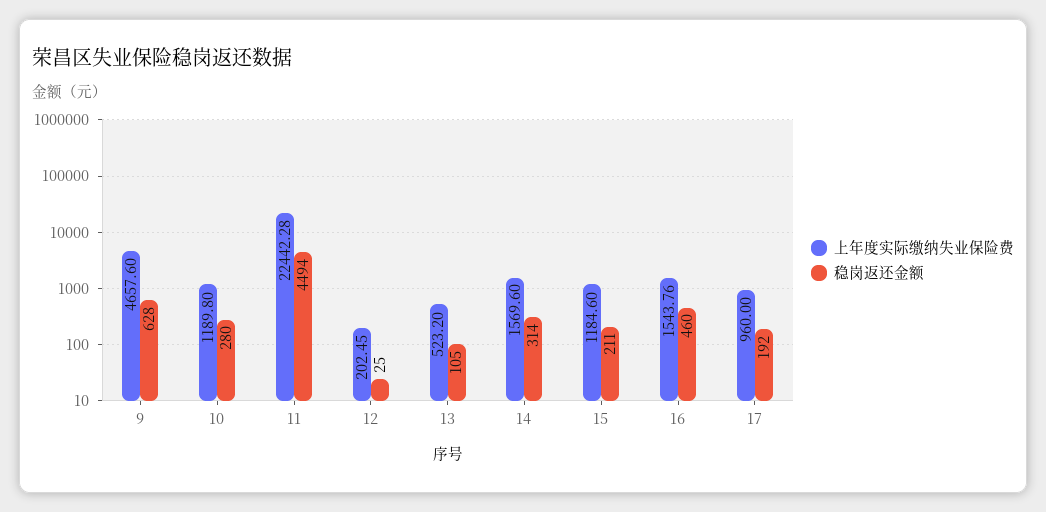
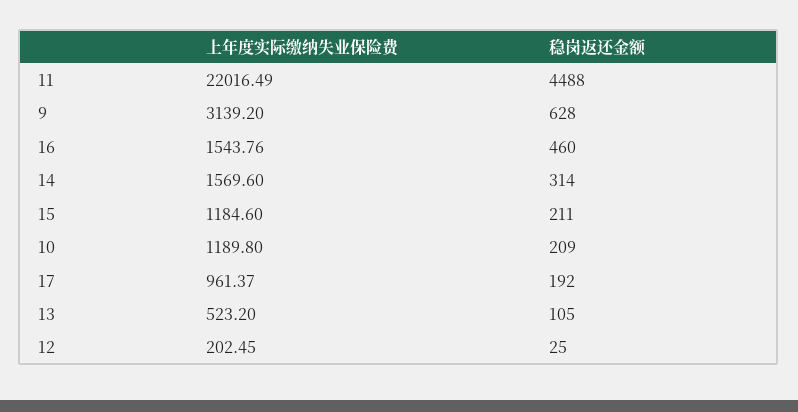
  {
    "上年度实际缴纳失业保险费": {
-     "9": 4657.6,
+     "9": 3139.2,
      "10": 1189.8,
-     "11": 22442.28,
+     "11": 22016.49,
      "12": 202.45,
      "13": 523.2,
      "14": 1569.6,
      "15": 1184.6,
      "16": 1543.76,
-     "17": 960
+     "17": 961.37
    },
    "稳岗返还金额": {
      "9": 628,
-     "10": 280,
+     "10": 209,
-     "11": 4494,
+     "11": 4488,
      "12": 25,
      "13": 105,
      "14": 314,
      "15": 211,
      "16": 460,
      "17": 192
    }
  }

